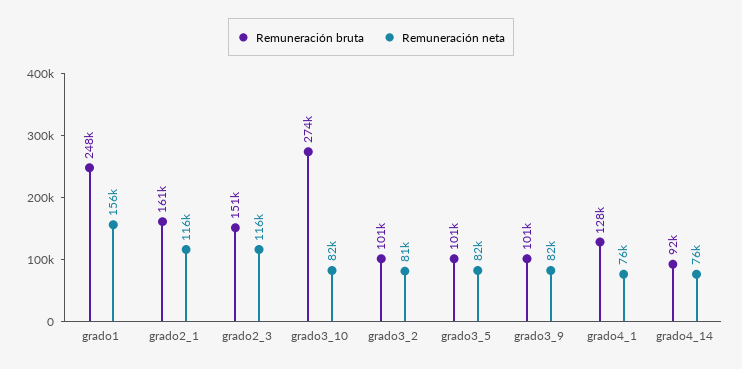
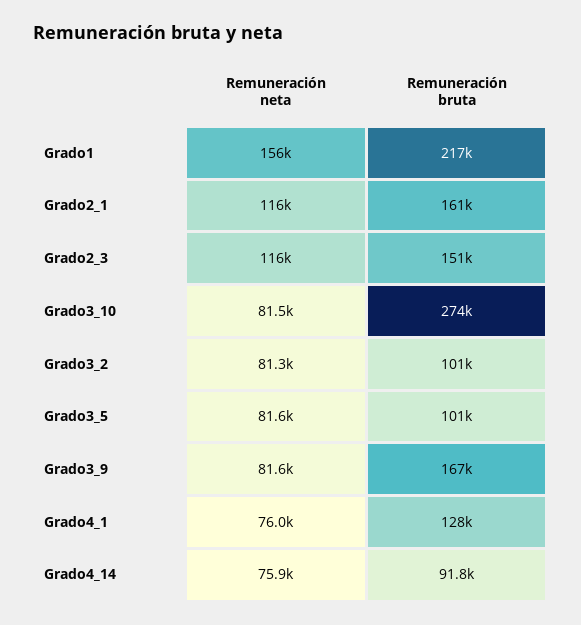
  {
    "Remuneración bruta": {
-     "grado1": 248000,
+     "grado1": 217000,
      "grado2_1": 161000,
      "grado2_3": 151000,
      "grado3_10": 274000,
      "grado3_2": 101000,
      "grado3_5": 101000,
-     "grado3_9": 101000,
+     "grado3_9": 167000,
      "grado4_1": 128000,
      "grado4_14": 91800
    },
    "Remuneración neta": {
      "grado1": 156000,
      "grado2_1": 116000,
      "grado2_3": 116000,
      "grado3_10": 81500,
      "grado3_2": 81300,
      "grado3_5": 81600,
      "grado3_9": 81600,
      "grado4_1": 76000,
      "grado4_14": 75900
    }
  }

